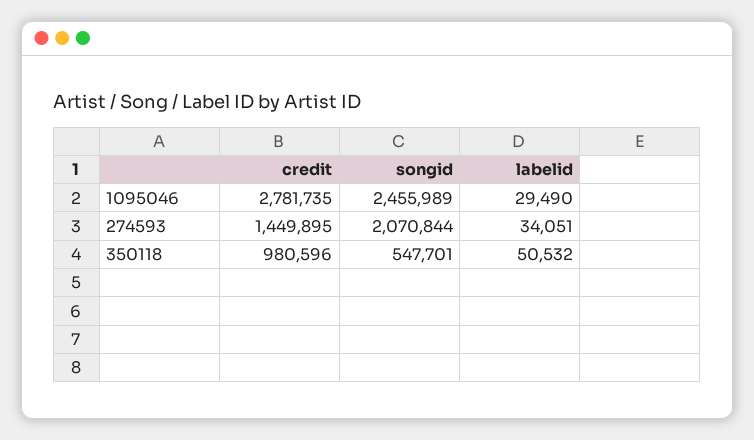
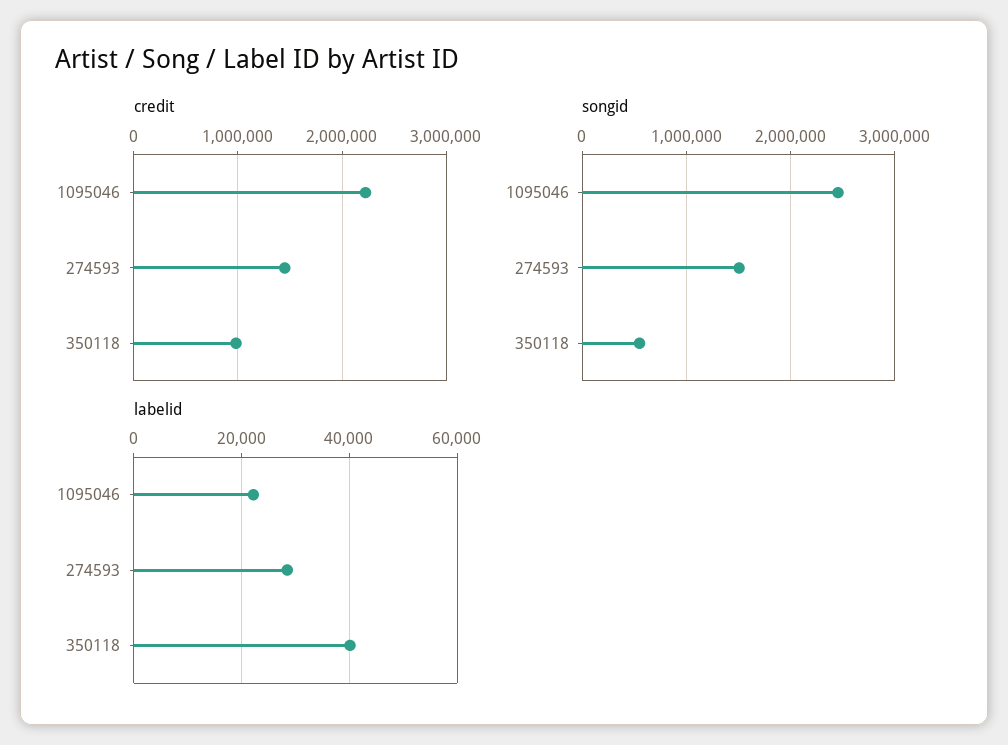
  {
    "credit": {
-     "1095046": 2781735,
+     "1095046": 2200000,
      "274593": 1449895,
      "350118": 980596
    },
    "songid": {
      "1095046": 2455989,
-     "274593": 2070844,
+     "274593": 1500000,
      "350118": 547701
    },
    "labelid": {
-     "1095046": 29490,
+     "1095046": 22000,
-     "274593": 34051,
+     "274593": 28000,
-     "350118": 50532
+     "350118": 40000
    }
  }

